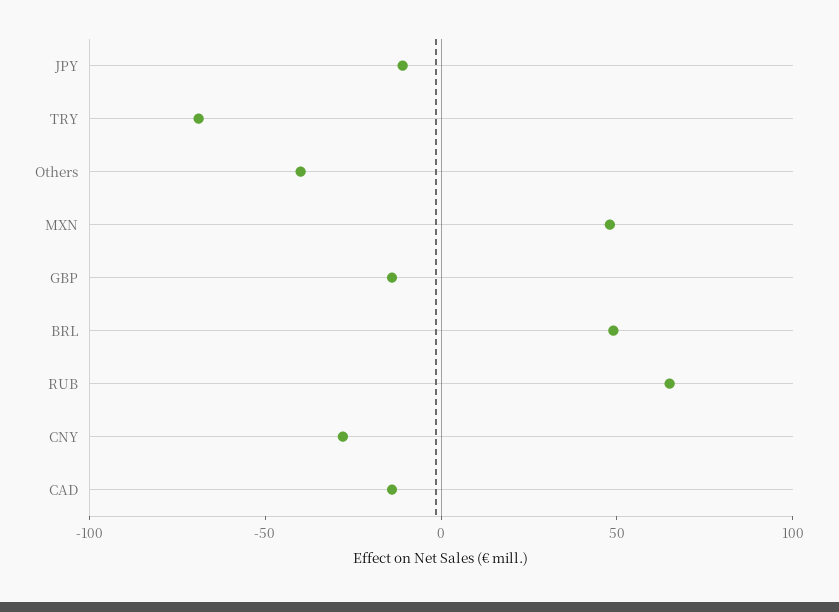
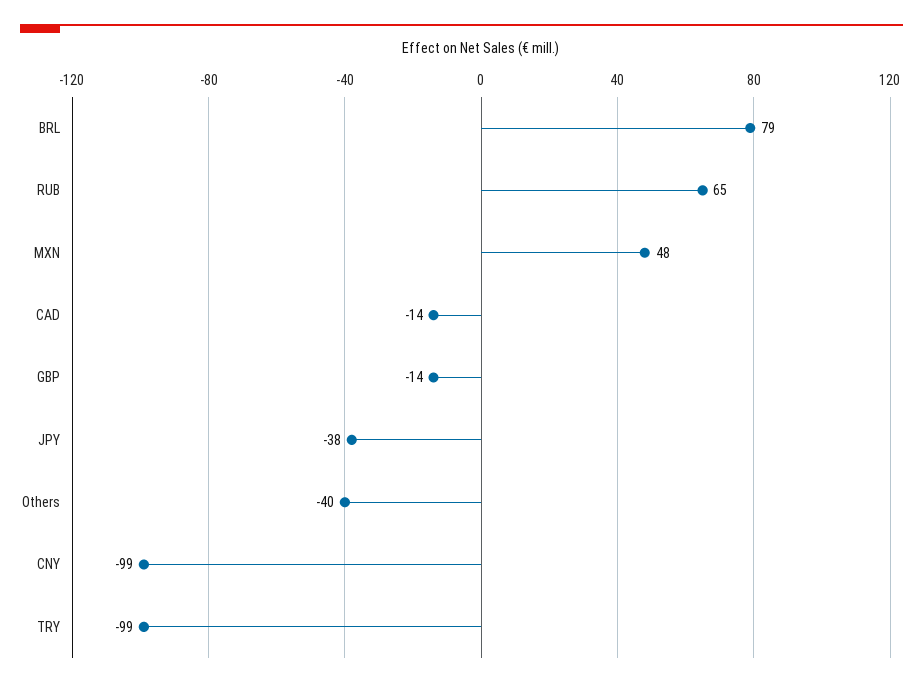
  {
-   "JPY": -10,
+   "JPY": -38,
-   "TRY": -70,
+   "TRY": -99,
    "Others": -40,
    "MXN": 48,
    "GBP": -14,
-   "BRL": 50,
+   "BRL": 79,
    "RUB": 65,
-   "CNY": -30,
+   "CNY": -99,
    "CAD": -14
  }

